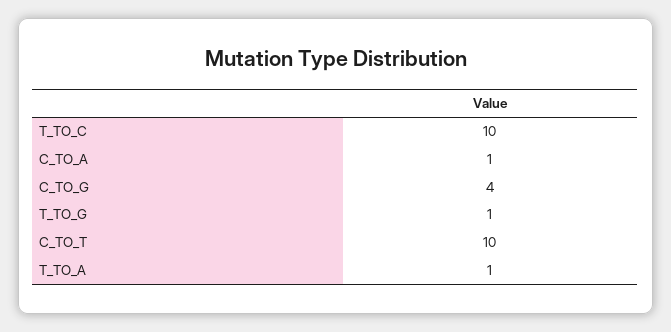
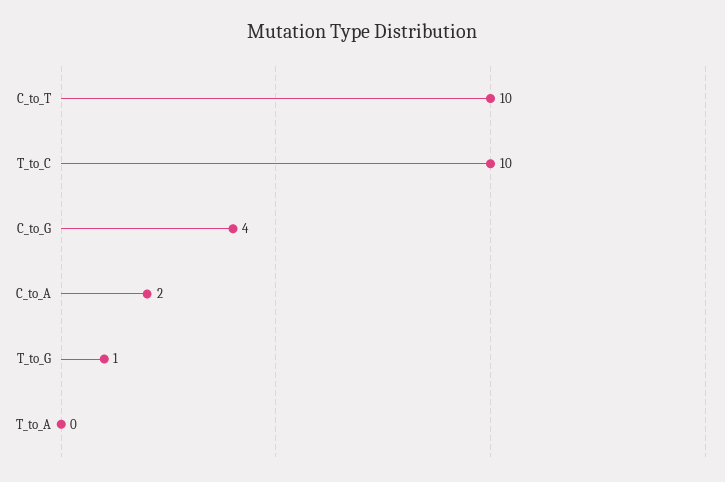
  {
    "T_TO_C": 10,
-   "C_TO_A": 1,
+   "C_TO_A": 2,
    "C_TO_G": 4,
    "T_TO_G": 1,
    "C_TO_T": 10,
-   "T_TO_A": 1
+   "T_TO_A": 0
  }

